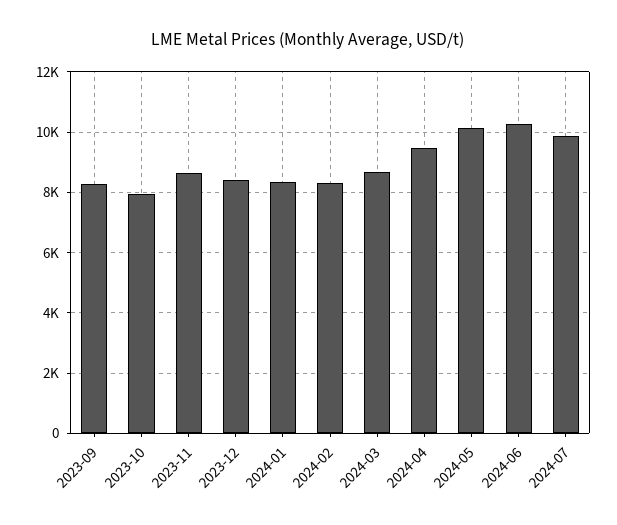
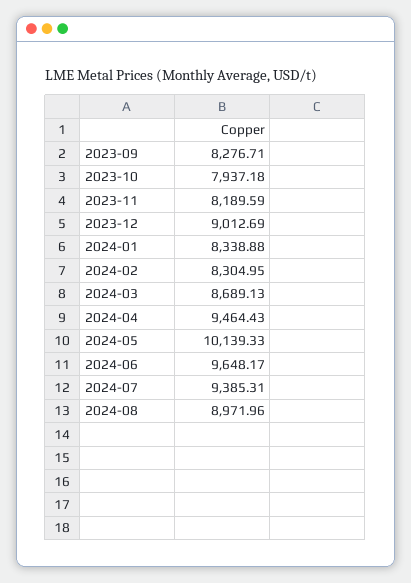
  {
    "2023-09": 8276.71,
    "2023-10": 7937.18,
-   "2023-11": 8600,
+   "2023-11": 8189.59,
-   "2023-12": 8400,
+   "2023-12": 9012.69,
    "2024-01": 8338.88,
    "2024-02": 8304.95,
    "2024-03": 8689.13,
    "2024-04": 9464.43,
    "2024-05": 10139.33,
-   "2024-06": 10200,
+   "2024-06": 9648.17,
-   "2024-07": 9800
+   "2024-07": 9385.31,
+   "2024-08": 8971.96
  }

